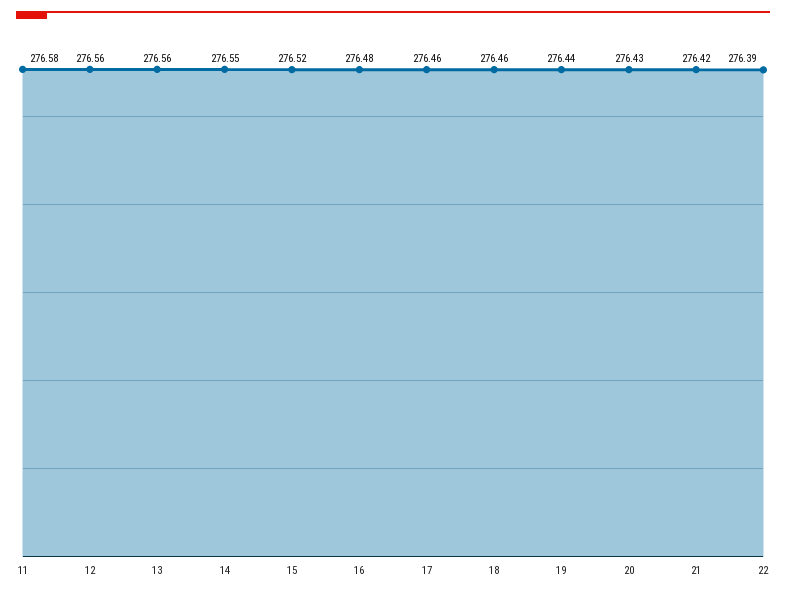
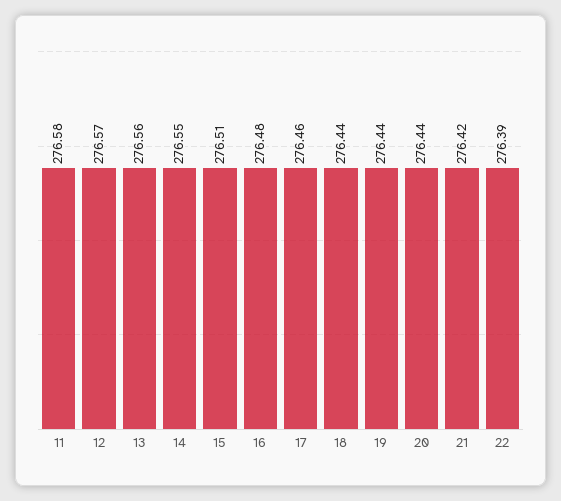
  {
    "11": 276.58,
-   "12": 276.56,
+   "12": 276.57,
    "13": 276.56,
    "14": 276.55,
-   "15": 276.52,
+   "15": 276.51,
    "16": 276.48,
    "17": 276.46,
-   "18": 276.46,
+   "18": 276.44,
    "19": 276.44,
-   "20": 276.43,
+   "20": 276.44,
    "21": 276.42,
    "22": 276.39
  }

